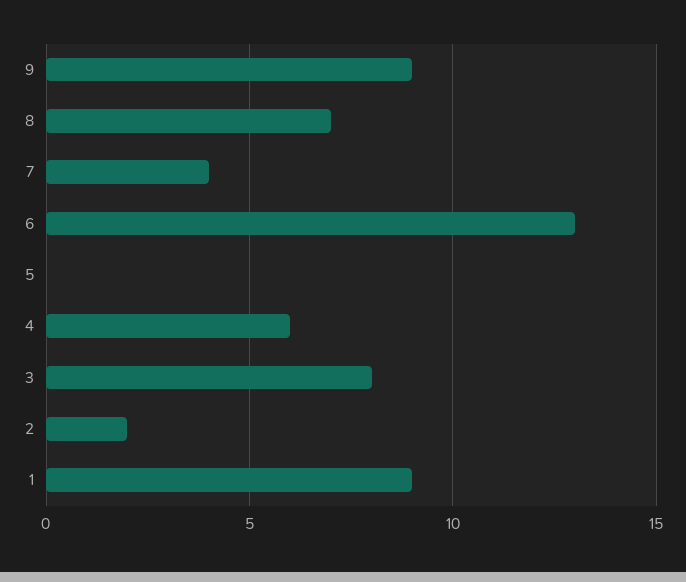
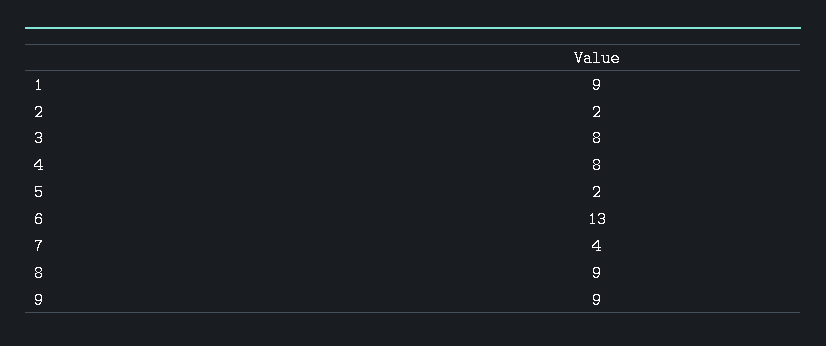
  {
    "9": 9,
-   "8": 7,
+   "8": 9,
    "7": 4,
    "6": 13,
-   "5": 0,
+   "5": 2,
-   "4": 6,
+   "4": 8,
    "3": 8,
    "2": 2,
    "1": 9
  }

